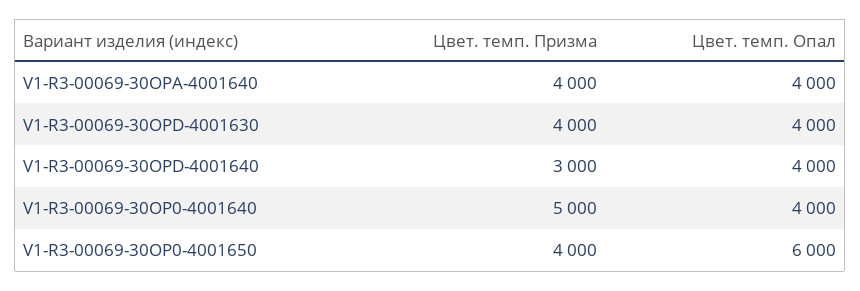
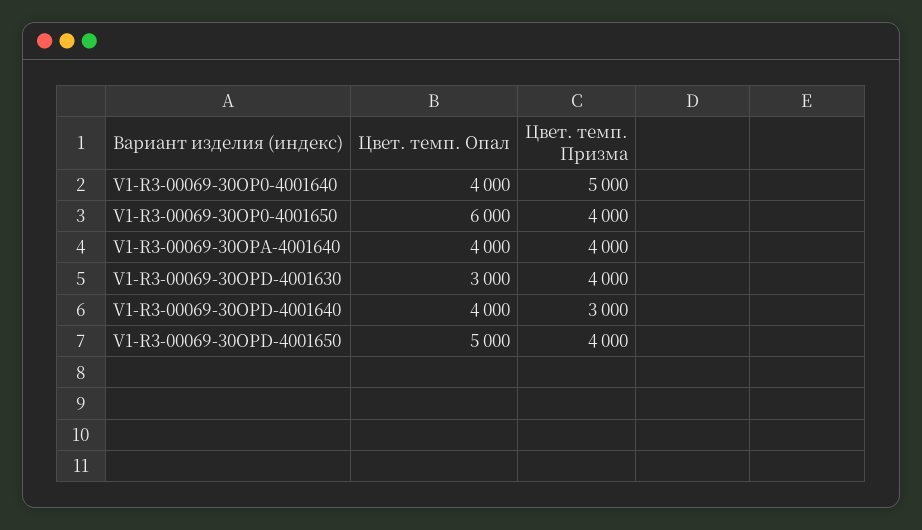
  {
    "Цвет. темп. Призма": {
      "V1-R3-00069-30OPA-4001640": 4000,
      "V1-R3-00069-30OPD-4001630": 4000,
      "V1-R3-00069-30OPD-4001640": 3000,
      "V1-R3-00069-30OP0-4001640": 5000,
-     "V1-R3-00069-30OP0-4001650": 4000
+     "V1-R3-00069-30OP0-4001650": 4000,
+     "V1-R3-00069-30OPD-4001650": 4000
    },
    "Цвет. темп. Опал": {
      "V1-R3-00069-30OPA-4001640": 4000,
-     "V1-R3-00069-30OPD-4001630": 4000,
+     "V1-R3-00069-30OPD-4001630": 3000,
      "V1-R3-00069-30OPD-4001640": 4000,
      "V1-R3-00069-30OP0-4001640": 4000,
-     "V1-R3-00069-30OP0-4001650": 6000
+     "V1-R3-00069-30OP0-4001650": 6000,
+     "V1-R3-00069-30OPD-4001650": 5000
    }
  }

